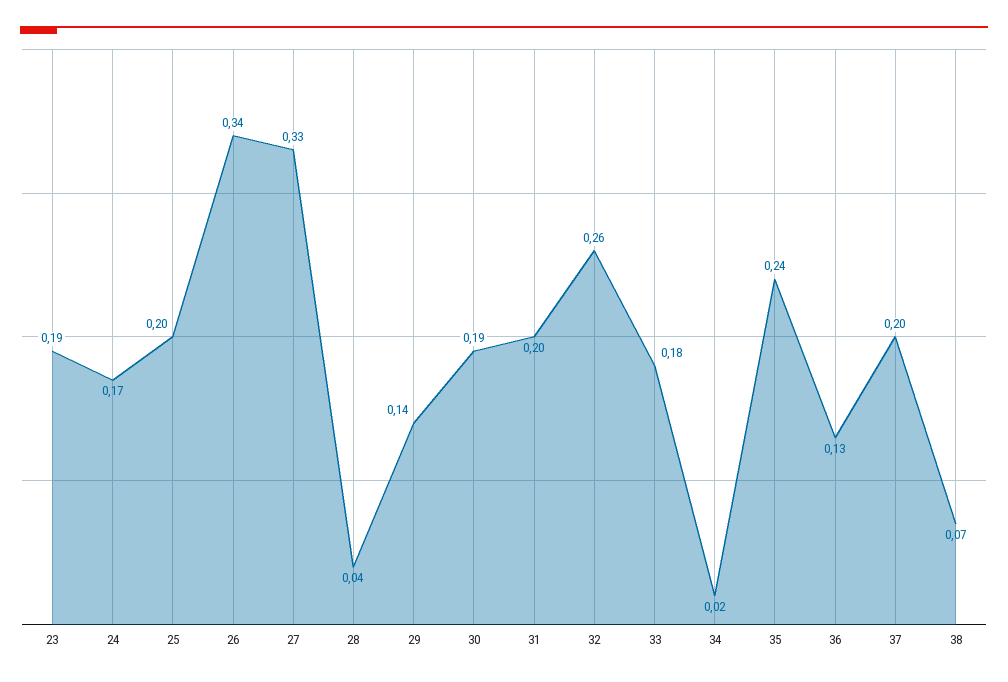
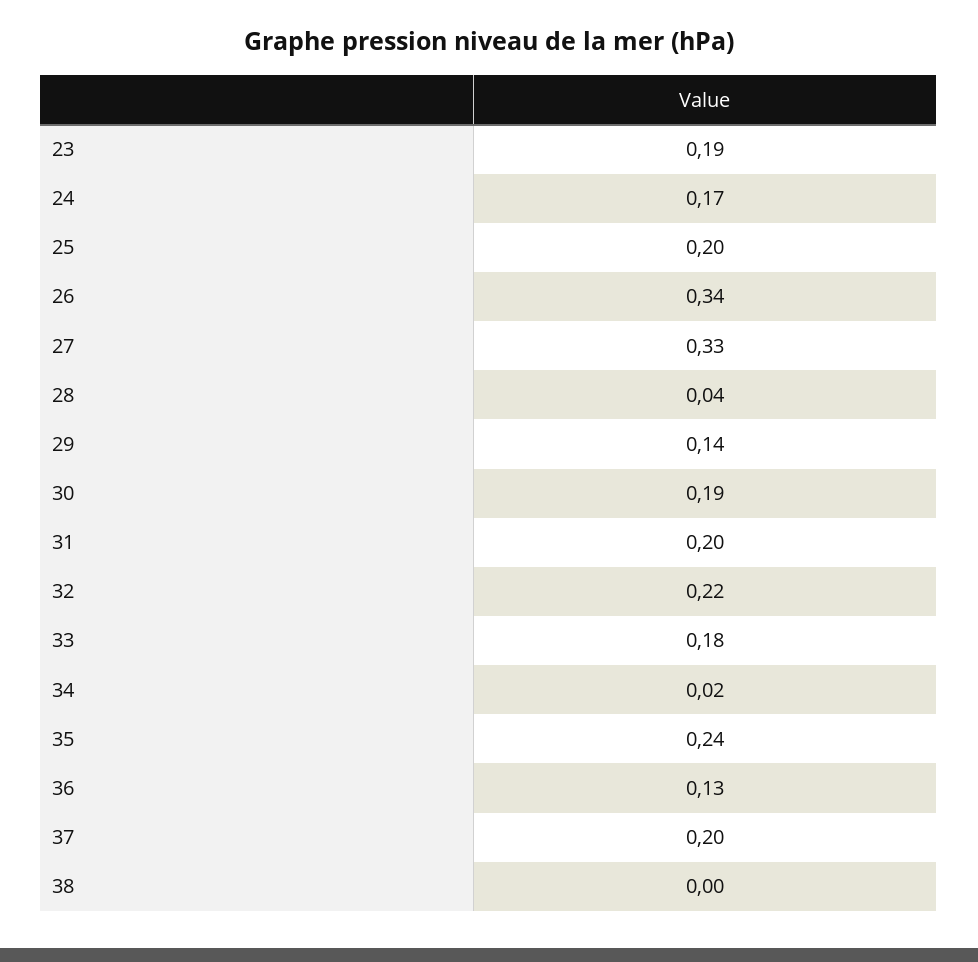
  {
    "23": 0.19,
    "24": 0.17,
    "25": 0.2,
    "26": 0.34,
    "27": 0.33,
    "28": 0.04,
    "29": 0.14,
    "30": 0.19,
    "31": 0.2,
-   "32": 0.26,
+   "32": 0.22,
    "33": 0.18,
    "34": 0.02,
    "35": 0.24,
    "36": 0.13,
    "37": 0.2,
-   "38": 0.07
+   "38": 0
  }

